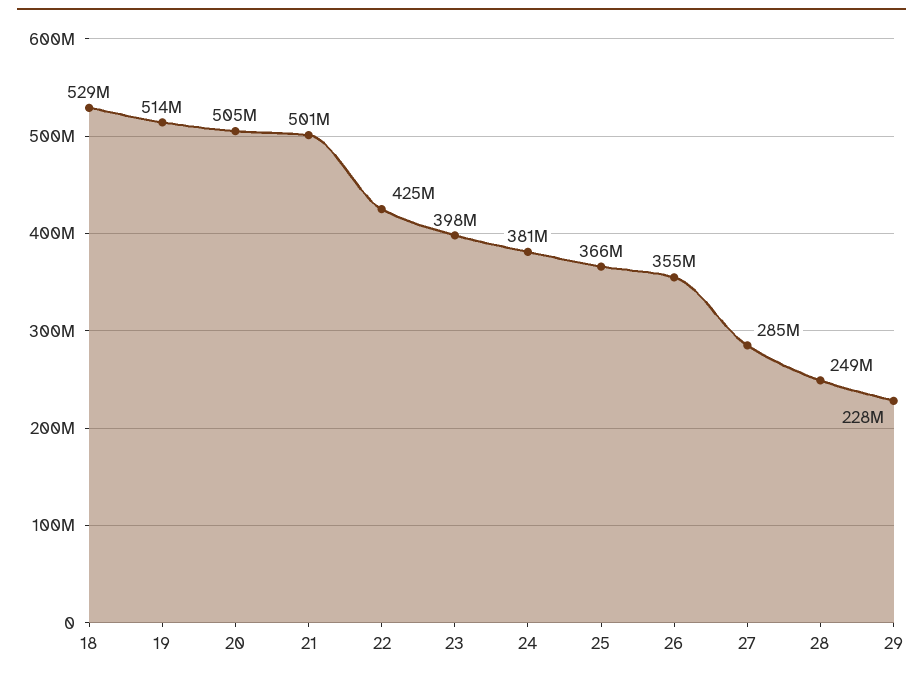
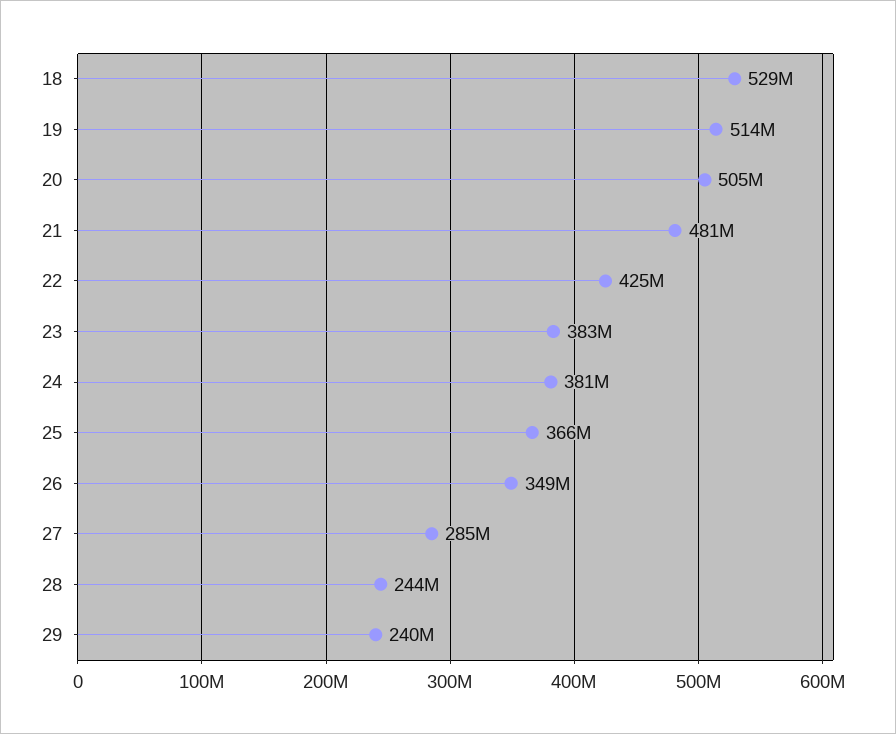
  {
    "18": 529000000,
    "19": 514000000,
    "20": 505000000,
-   "21": 501000000,
+   "21": 481000000,
    "22": 425000000,
-   "23": 398000000,
+   "23": 383000000,
    "24": 381000000,
    "25": 366000000,
-   "26": 355000000,
+   "26": 349000000,
    "27": 285000000,
-   "28": 249000000,
+   "28": 244000000,
-   "29": 228000000
+   "29": 240000000
  }

